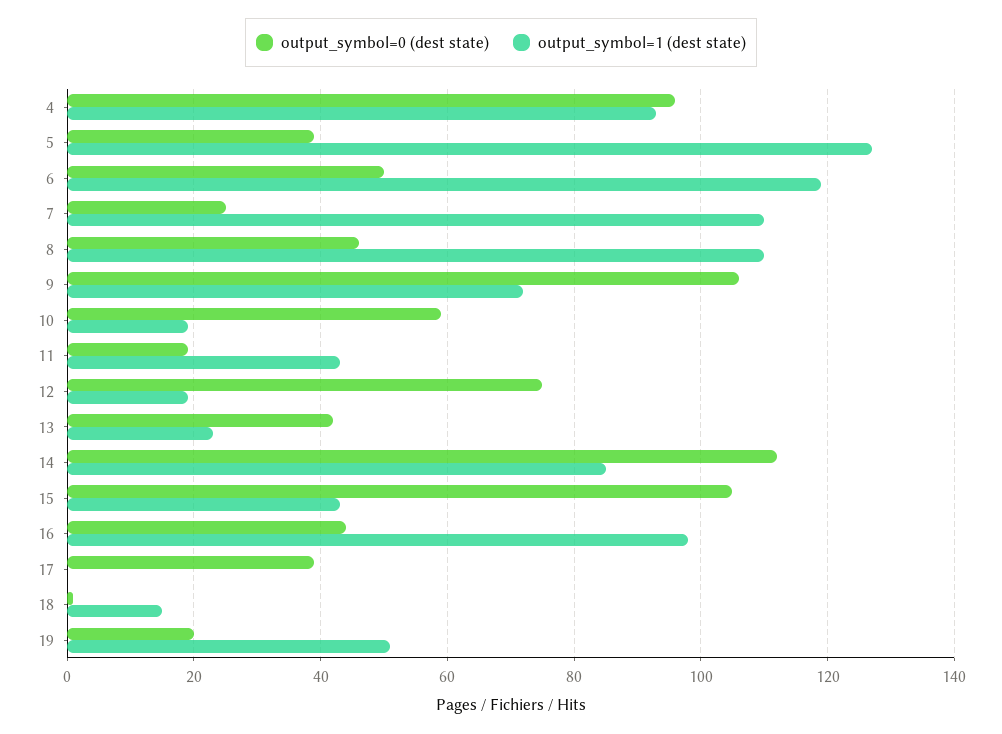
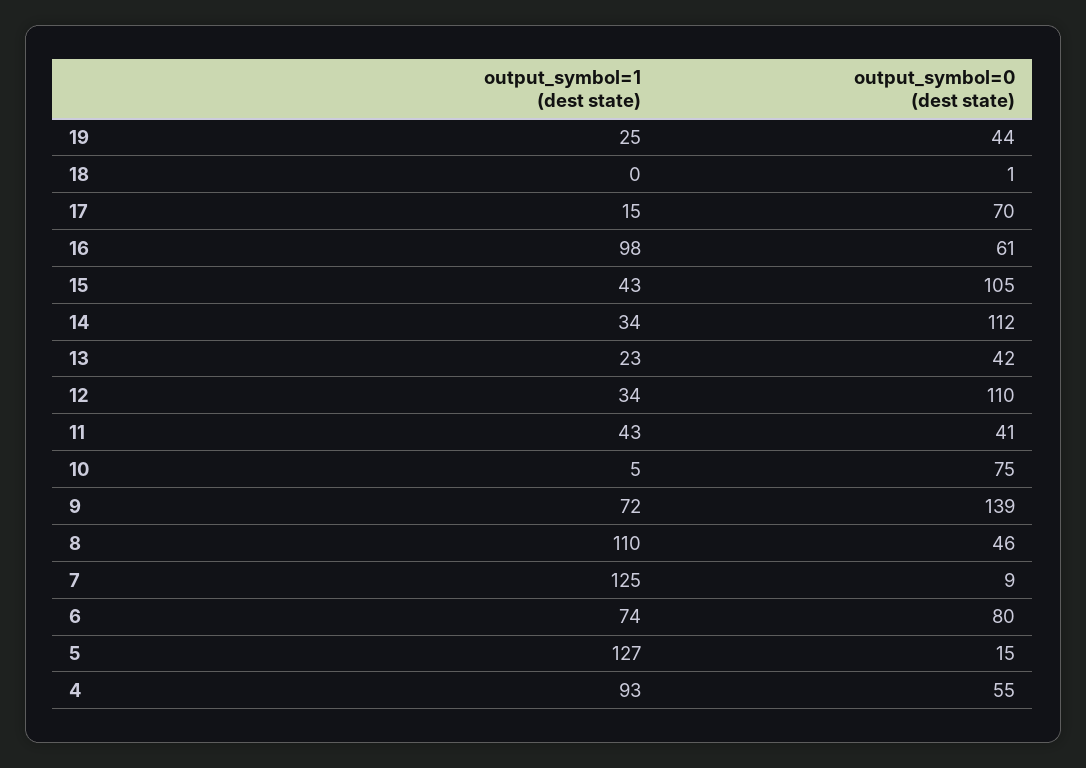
  {
    "output_symbol=0 (dest state)": {
-     "4": 95,
+     "4": 55,
-     "5": 40,
+     "5": 15,
-     "6": 50,
+     "6": 80,
-     "7": 25,
+     "7": 9,
      "8": 46,
-     "9": 105,
+     "9": 139,
-     "10": 60,
+     "10": 75,
-     "11": 20,
+     "11": 41,
-     "12": 75,
+     "12": 110,
      "13": 42,
      "14": 112,
      "15": 105,
-     "16": 45,
+     "16": 61,
-     "17": 40,
+     "17": 70,
      "18": 1,
-     "19": 20
+     "19": 44
    },
    "output_symbol=1 (dest state)": {
      "4": 93,
      "5": 127,
-     "6": 120,
+     "6": 74,
-     "7": 110,
+     "7": 125,
      "8": 110,
      "9": 72,
-     "10": 20,
+     "10": 5,
      "11": 43,
-     "12": 20,
+     "12": 34,
      "13": 23,
-     "14": 85,
+     "14": 34,
      "15": 43,
      "16": 98,
-     "17": 0,
+     "17": 15,
-     "18": 15,
+     "18": 0,
-     "19": 50
+     "19": 25
    }
  }

